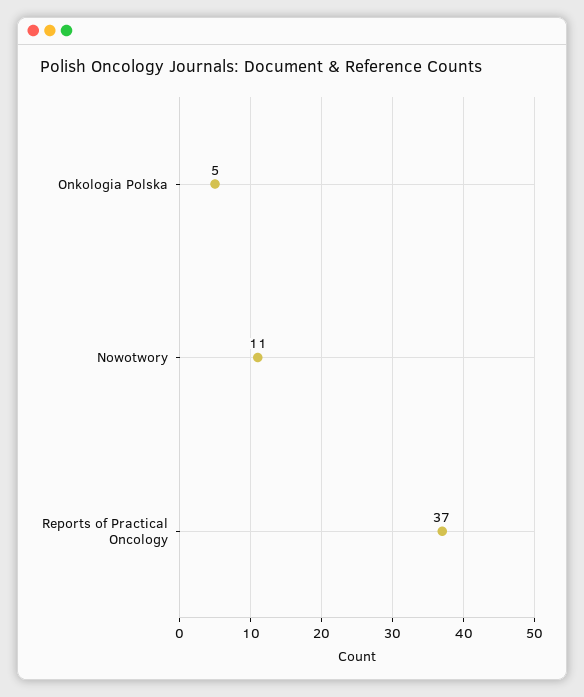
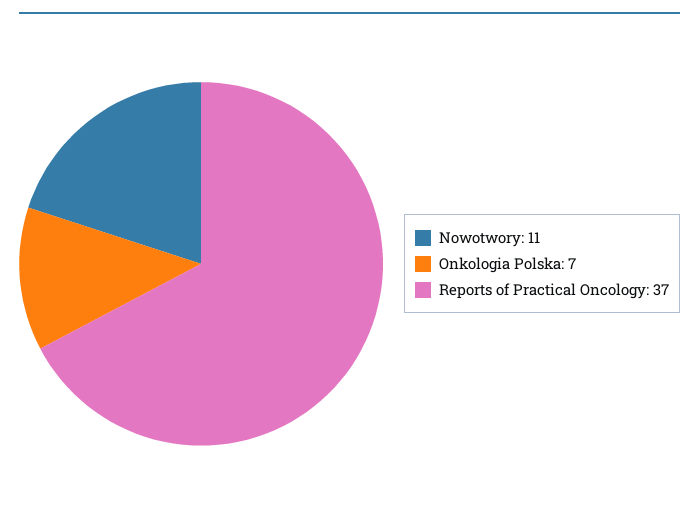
  {
-   "Onkologia Polska": 5,
+   "Onkologia Polska": 7,
    "Nowotwory": 11,
    "Reports of Practical Oncology": 37
  }

